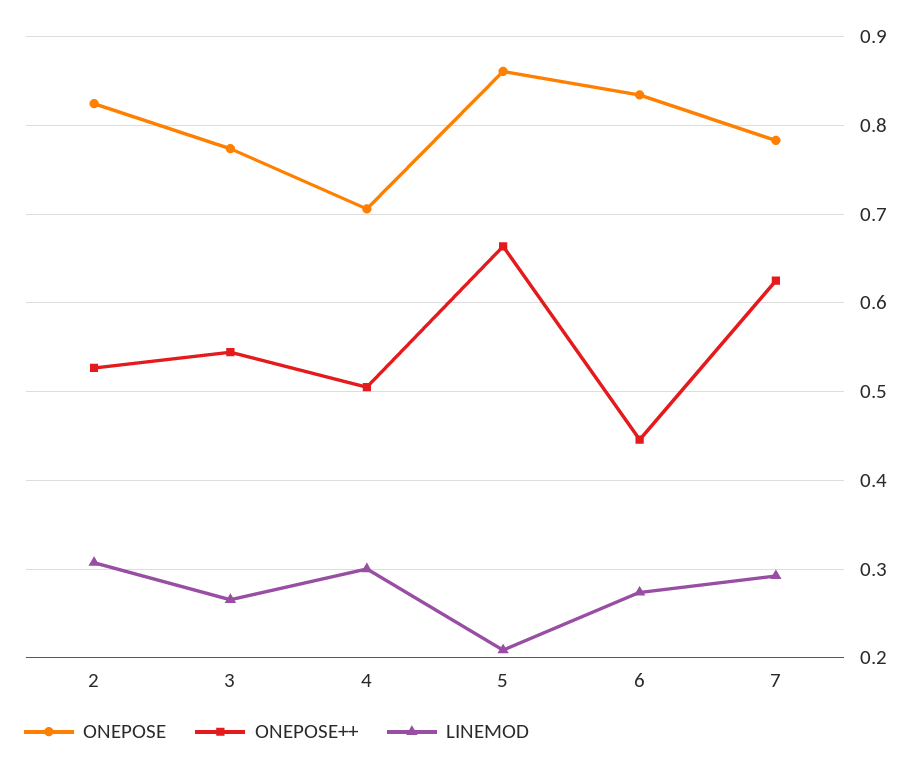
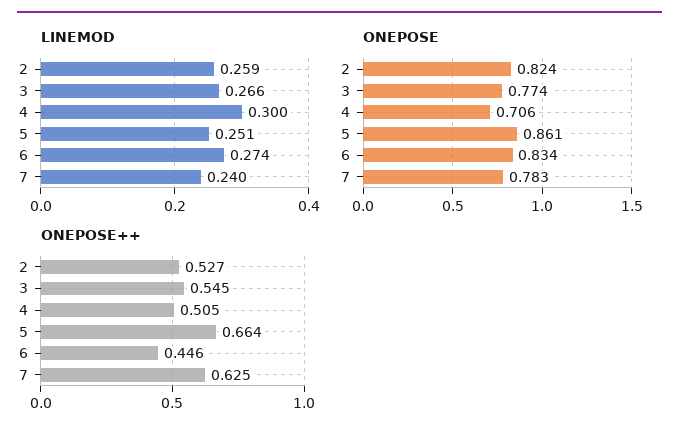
  {
    "ONEPOSE": {
      "2": 0.824,
      "3": 0.774,
      "4": 0.706,
      "5": 0.861,
      "6": 0.834,
      "7": 0.783
    },
    "ONEPOSE++": {
      "2": 0.527,
      "3": 0.545,
      "4": 0.505,
      "5": 0.664,
      "6": 0.446,
      "7": 0.625
    },
    "LINEMOD": {
-     "2": 0.31,
+     "2": 0.259,
      "3": 0.266,
      "4": 0.3,
-     "5": 0.21,
+     "5": 0.251,
      "6": 0.274,
-     "7": 0.29
+     "7": 0.24
    }
  }

